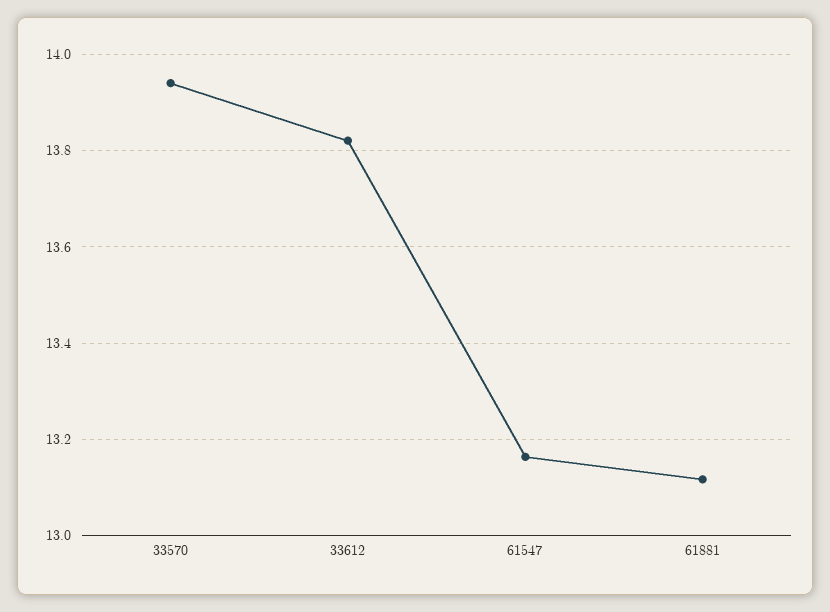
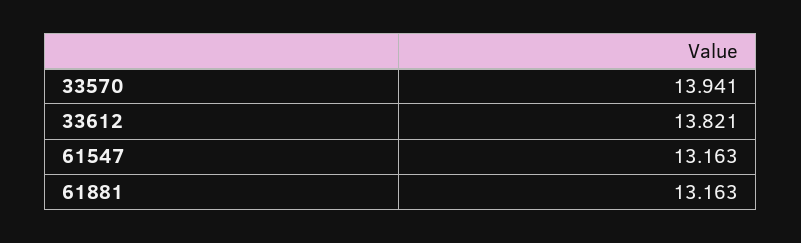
  {
    "33570": 13.941,
    "33612": 13.821,
    "61547": 13.163,
-   "61881": 13.12
+   "61881": 13.163
  }

